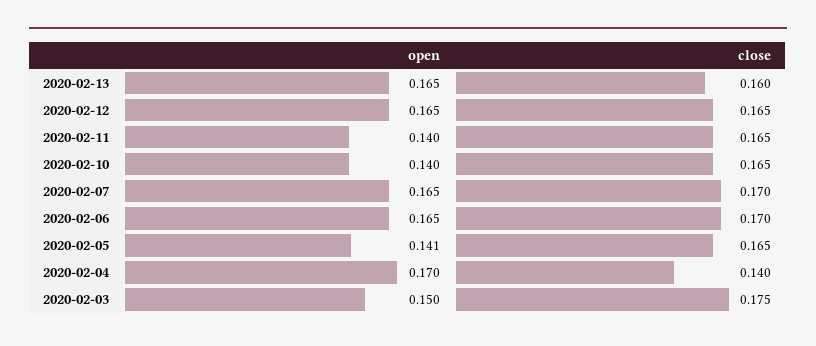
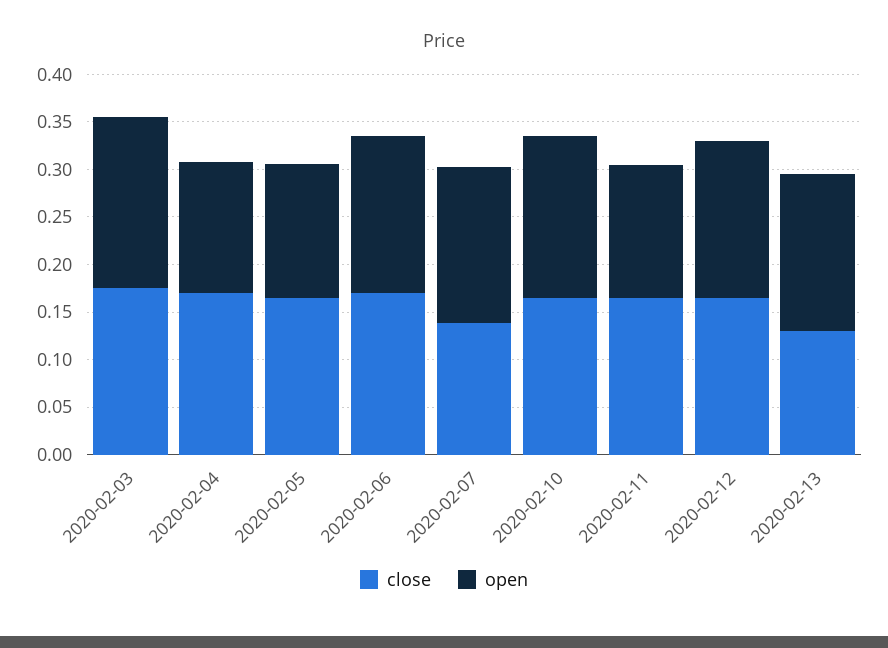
  {
    "open": {
      "2020-02-13": 0.165,
      "2020-02-12": 0.165,
      "2020-02-11": 0.14,
-     "2020-02-10": 0.14,
+     "2020-02-10": 0.17,
      "2020-02-07": 0.165,
      "2020-02-06": 0.165,
      "2020-02-05": 0.141,
-     "2020-02-04": 0.17,
+     "2020-02-04": 0.14,
-     "2020-02-03": 0.15
+     "2020-02-03": 0.18
    },
    "close": {
-     "2020-02-13": 0.16,
+     "2020-02-13": 0.13,
      "2020-02-12": 0.165,
      "2020-02-11": 0.165,
      "2020-02-10": 0.165,
-     "2020-02-07": 0.17,
+     "2020-02-07": 0.14,
      "2020-02-06": 0.17,
      "2020-02-05": 0.165,
-     "2020-02-04": 0.14,
+     "2020-02-04": 0.17,
      "2020-02-03": 0.175
    }
  }

